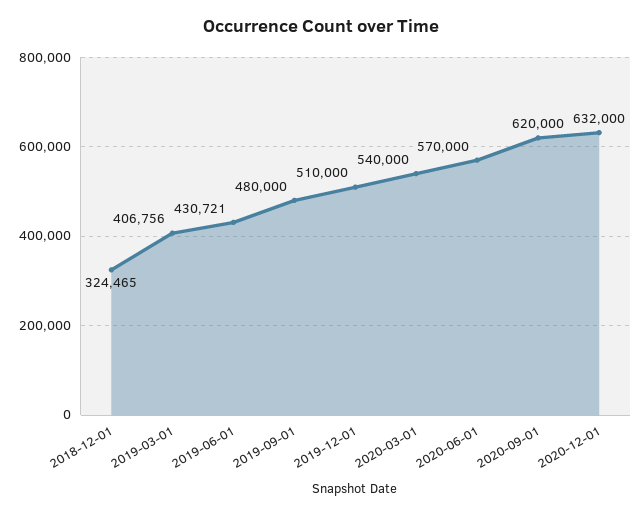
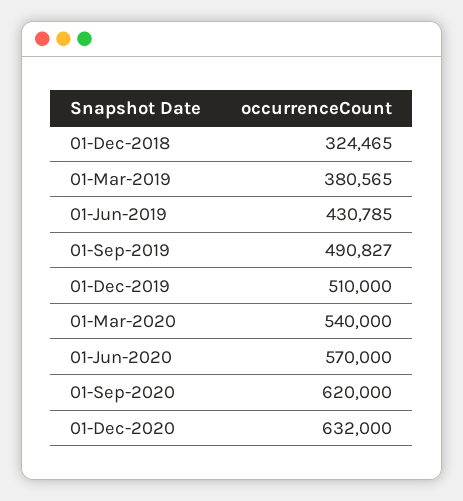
  {
    "2018-12-01": 324465,
-   "2019-03-01": 406756,
+   "2019-03-01": 380565,
-   "2019-06-01": 430721,
+   "2019-06-01": 430785,
-   "2019-09-01": 480000,
+   "2019-09-01": 490827,
    "2019-12-01": 510000,
    "2020-03-01": 540000,
    "2020-06-01": 570000,
    "2020-09-01": 620000,
    "2020-12-01": 632000
  }

